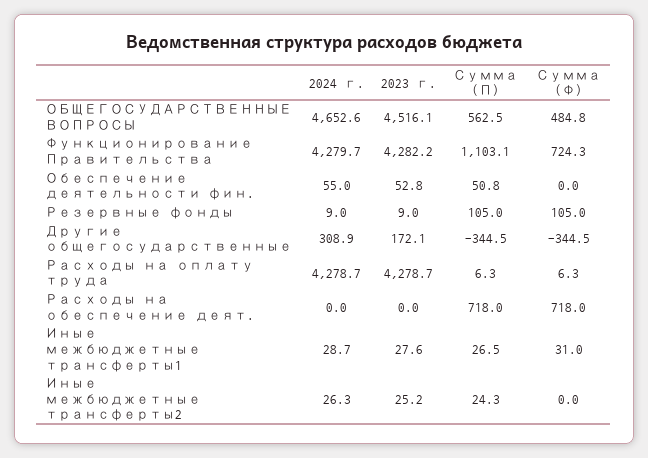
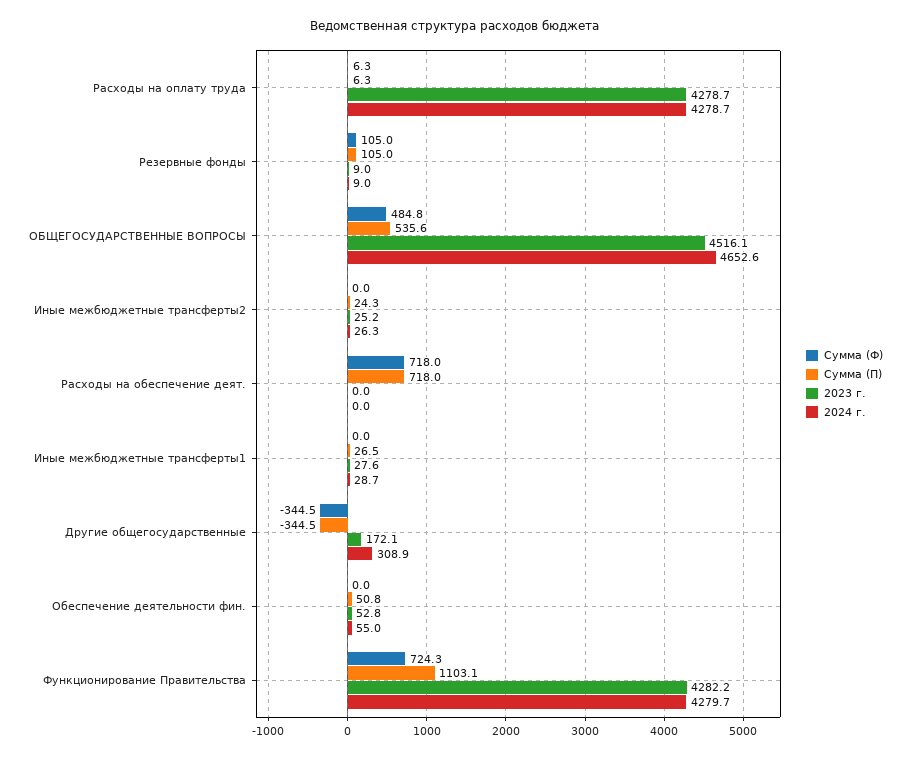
  {
    "2024 г.": {
      "ОБЩЕГОСУДАРСТВЕННЫЕ ВОПРОСЫ": 4652.6,
      "Функционирование Правительства": 4279.7,
      "Обеспечение деятельности фин.": 55,
      "Резервные фонды": 9,
      "Другие общегосударственные": 308.9,
      "Расходы на оплату труда": 4278.7,
      "Расходы на обеспечение деят.": 0,
      "Иные межбюджетные трансферты1": 28.7,
      "Иные межбюджетные трансферты2": 26.3
    },
    "2023 г.": {
      "ОБЩЕГОСУДАРСТВЕННЫЕ ВОПРОСЫ": 4516.1,
      "Функционирование Правительства": 4282.2,
      "Обеспечение деятельности фин.": 52.8,
      "Резервные фонды": 9,
      "Другие общегосударственные": 172.1,
      "Расходы на оплату труда": 4278.7,
      "Расходы на обеспечение деят.": 0,
      "Иные межбюджетные трансферты1": 27.6,
      "Иные межбюджетные трансферты2": 25.2
    },
    "Сумма (П)": {
-     "ОБЩЕГОСУДАРСТВЕННЫЕ ВОПРОСЫ": 562.5,
+     "ОБЩЕГОСУДАРСТВЕННЫЕ ВОПРОСЫ": 535.6,
      "Функционирование Правительства": 1103.1,
      "Обеспечение деятельности фин.": 50.8,
      "Резервные фонды": 105,
      "Другие общегосударственные": -344.5,
      "Расходы на оплату труда": 6.3,
      "Расходы на обеспечение деят.": 718,
      "Иные межбюджетные трансферты1": 26.5,
      "Иные межбюджетные трансферты2": 24.3
    },
    "Сумма (Ф)": {
      "ОБЩЕГОСУДАРСТВЕННЫЕ ВОПРОСЫ": 484.8,
      "Функционирование Правительства": 724.3,
      "Обеспечение деятельности фин.": 0,
      "Резервные фонды": 105,
      "Другие общегосударственные": -344.5,
      "Расходы на оплату труда": 6.3,
      "Расходы на обеспечение деят.": 718,
-     "Иные межбюджетные трансферты1": 31,
+     "Иные межбюджетные трансферты1": 0,
      "Иные межбюджетные трансферты2": 0
    }
  }

